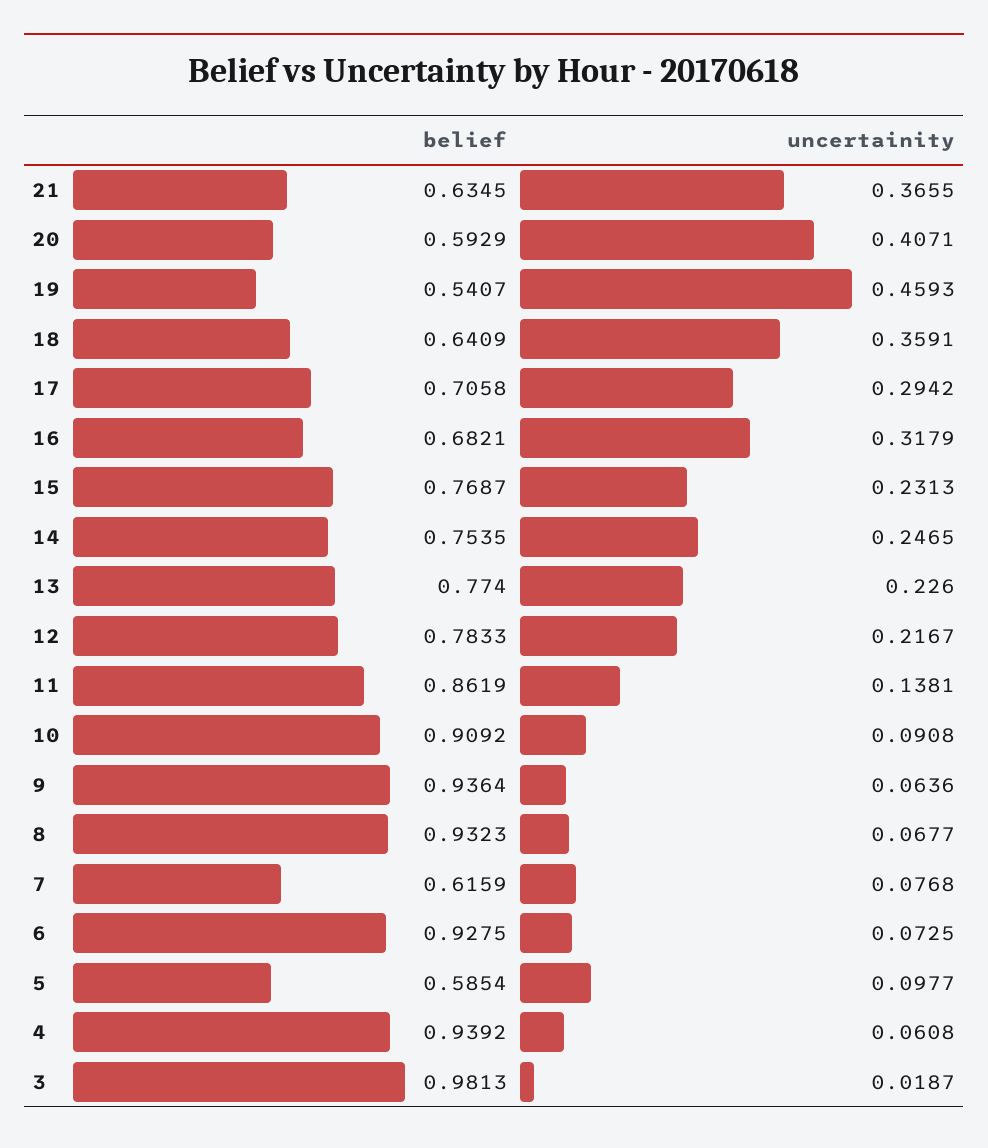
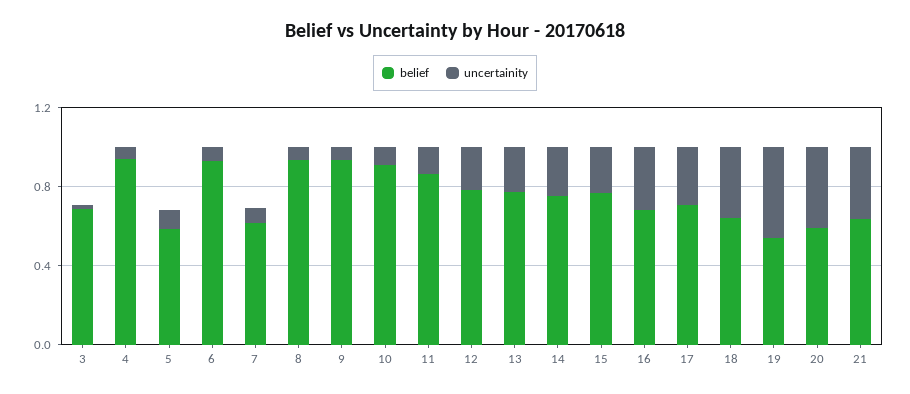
  {
    "belief": {
      "21": 0.6345,
      "20": 0.5929,
      "19": 0.5407,
      "18": 0.6409,
      "17": 0.7058,
      "16": 0.6821,
      "15": 0.7687,
      "14": 0.7535,
      "13": 0.774,
      "12": 0.7833,
      "11": 0.8619,
      "10": 0.9092,
      "9": 0.9364,
      "8": 0.9323,
      "7": 0.6159,
      "6": 0.9275,
      "5": 0.5854,
      "4": 0.9392,
-     "3": 0.9813
+     "3": 0.7
    },
    "uncertainity": {
      "21": 0.3655,
      "20": 0.4071,
      "19": 0.4593,
      "18": 0.3591,
      "17": 0.2942,
      "16": 0.3179,
      "15": 0.2313,
      "14": 0.2465,
      "13": 0.226,
      "12": 0.2167,
      "11": 0.1381,
      "10": 0.0908,
      "9": 0.0636,
      "8": 0.0677,
      "7": 0.0768,
      "6": 0.0725,
      "5": 0.0977,
      "4": 0.0608,
      "3": 0.0187
    }
  }

